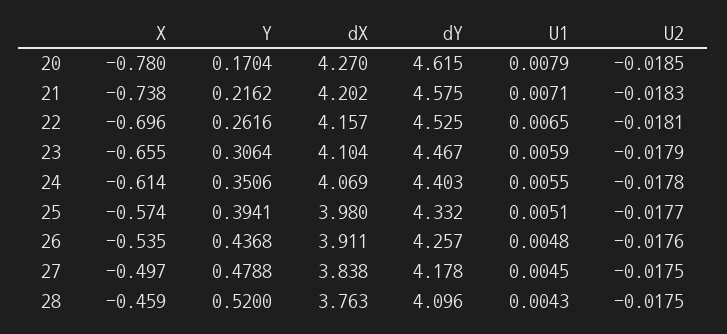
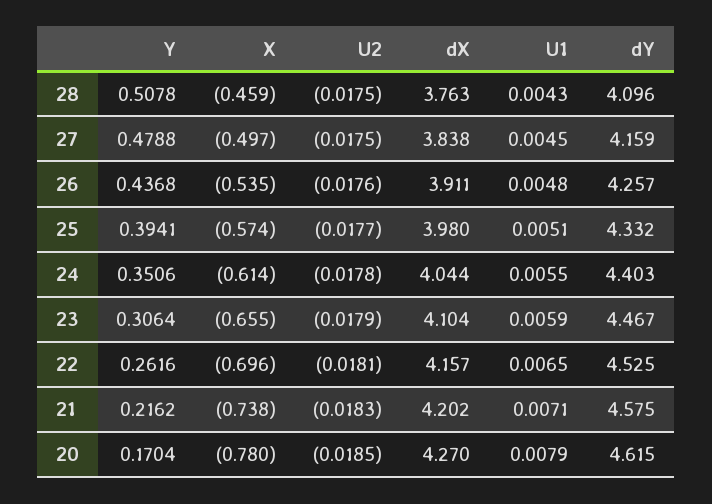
  {
    "X": {
      "20": -0.78,
      "21": -0.738,
      "22": -0.696,
      "23": -0.655,
      "24": -0.614,
      "25": -0.574,
      "26": -0.535,
      "27": -0.497,
      "28": -0.459
    },
    "Y": {
      "20": 0.1704,
      "21": 0.2162,
      "22": 0.2616,
      "23": 0.3064,
      "24": 0.3506,
      "25": 0.3941,
      "26": 0.4368,
      "27": 0.4788,
-     "28": 0.52
+     "28": 0.5078
    },
    "dX": {
      "20": 4.27,
      "21": 4.202,
      "22": 4.157,
      "23": 4.104,
-     "24": 4.069,
+     "24": 4.044,
      "25": 3.98,
      "26": 3.911,
      "27": 3.838,
      "28": 3.763
    },
    "dY": {
      "20": 4.615,
      "21": 4.575,
      "22": 4.525,
      "23": 4.467,
      "24": 4.403,
      "25": 4.332,
      "26": 4.257,
-     "27": 4.178,
+     "27": 4.159,
      "28": 4.096
    },
    "U1": {
      "20": 0.0079,
      "21": 0.0071,
      "22": 0.0065,
      "23": 0.0059,
      "24": 0.0055,
      "25": 0.0051,
      "26": 0.0048,
      "27": 0.0045,
      "28": 0.0043
    },
    "U2": {
      "20": -0.0185,
      "21": -0.0183,
      "22": -0.0181,
      "23": -0.0179,
      "24": -0.0178,
      "25": -0.0177,
      "26": -0.0176,
      "27": -0.0175,
      "28": -0.0175
    }
  }

